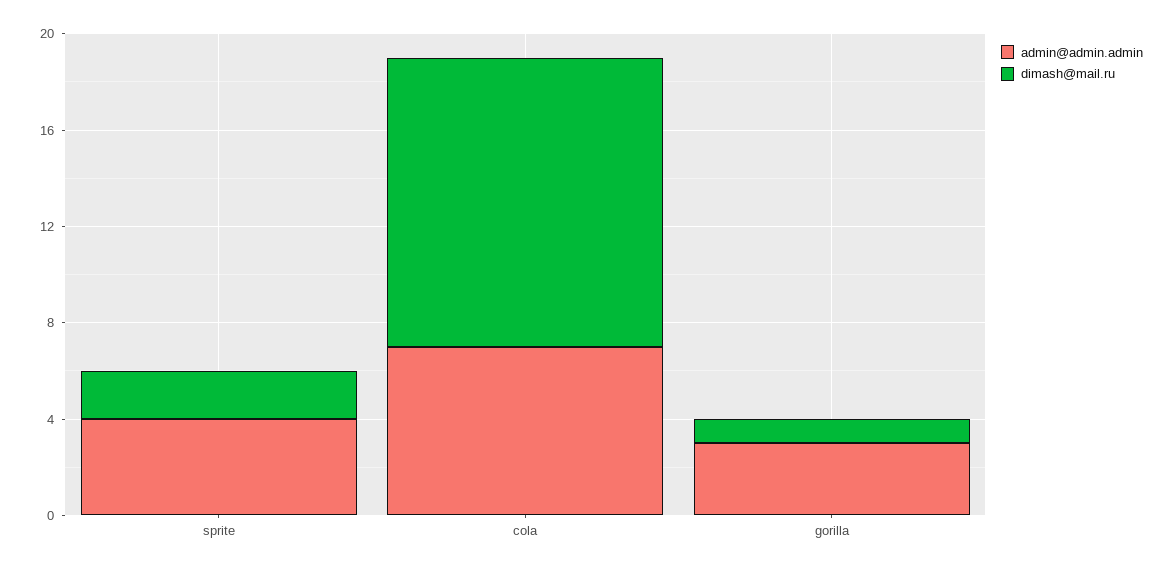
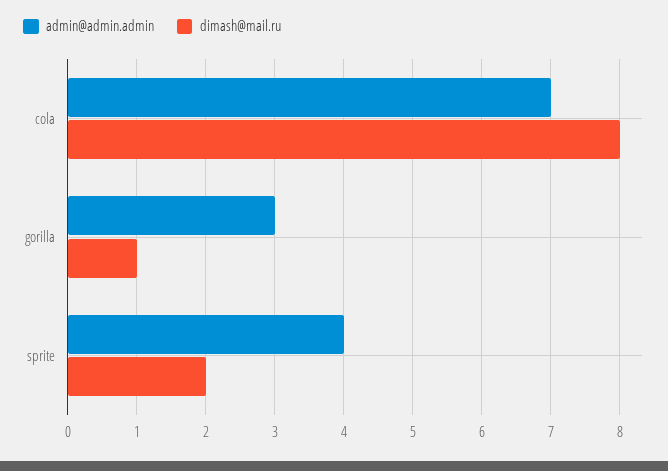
  {
    "admin@admin.admin": {
      "sprite": 4,
      "cola": 7,
      "gorilla": 3
    },
    "dimash@mail.ru": {
      "sprite": 2,
-     "cola": 12,
+     "cola": 8,
      "gorilla": 1
    }
  }

